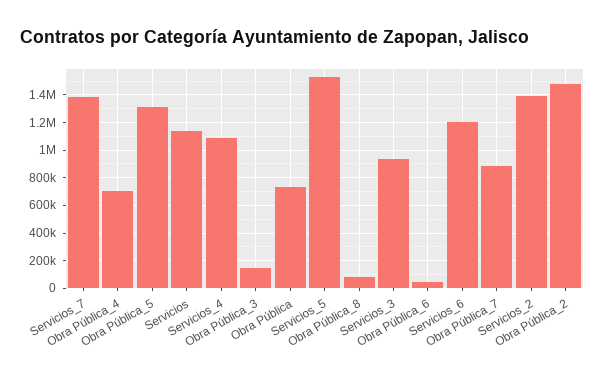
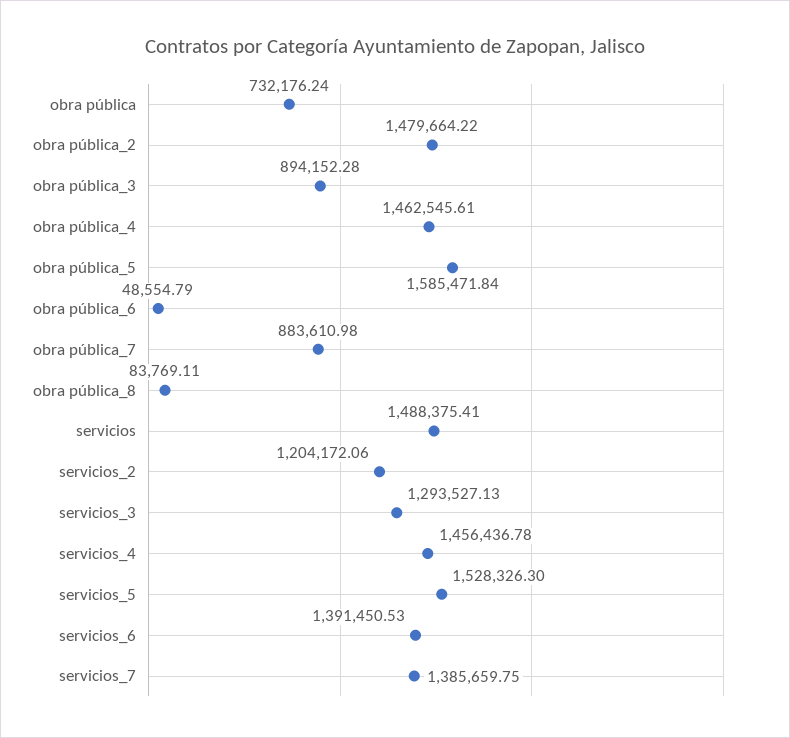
  {
    "Servicios_7": 1385659.75,
-   "Obra Pública_4": 700000,
+   "Obra Pública_4": 1462545.61,
-   "Obra Pública_5": 1300000,
+   "Obra Pública_5": 1585471.84,
-   "Servicios": 1150000,
+   "Servicios": 1488375.41,
-   "Servicios_4": 1100000,
+   "Servicios_4": 1456436.78,
-   "Obra Pública_3": 150000,
+   "Obra Pública_3": 894152.28,
    "Obra Pública": 732176.24,
    "Servicios_5": 1528326.3,
    "Obra Pública_8": 83769.11,
-   "Servicios_3": 950000,
+   "Servicios_3": 1293527.13,
    "Obra Pública_6": 48554.79,
-   "Servicios_6": 1200000,
+   "Servicios_6": 1391450.53,
    "Obra Pública_7": 883610.98,
-   "Servicios_2": 1400000,
+   "Servicios_2": 1204172.06,
    "Obra Pública_2": 1479664.22
  }

